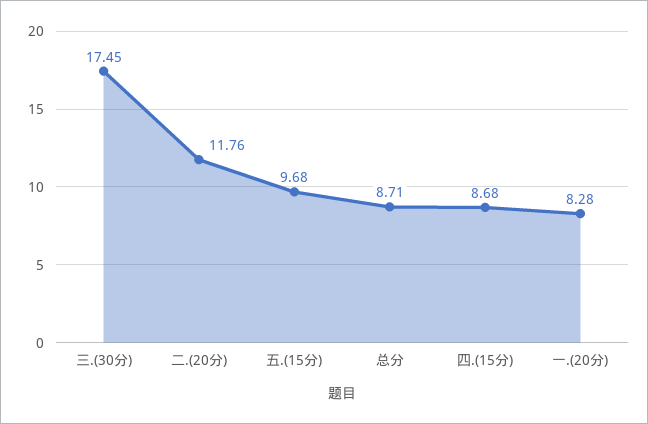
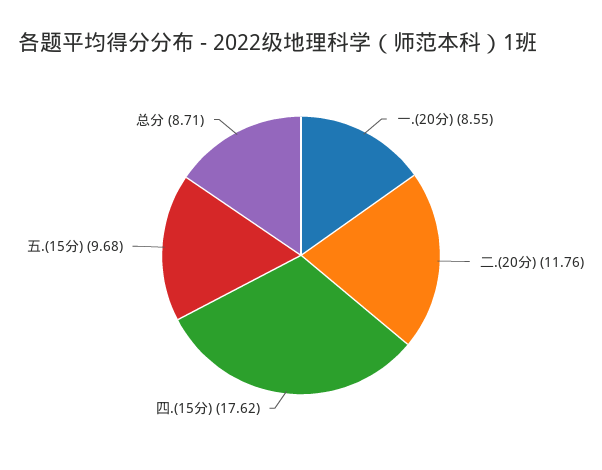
  {
-   "三.(30分)": 17.45,
    "二.(20分)": 11.76,
    "五.(15分)": 9.68,
    "总分": 8.71,
-   "四.(15分)": 8.68,
+   "四.(15分)": 17.62,
-   "一.(20分)": 8.28
+   "一.(20分)": 8.55
  }

